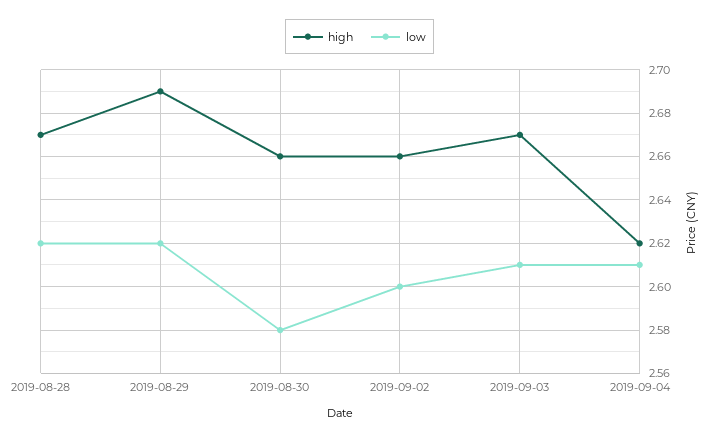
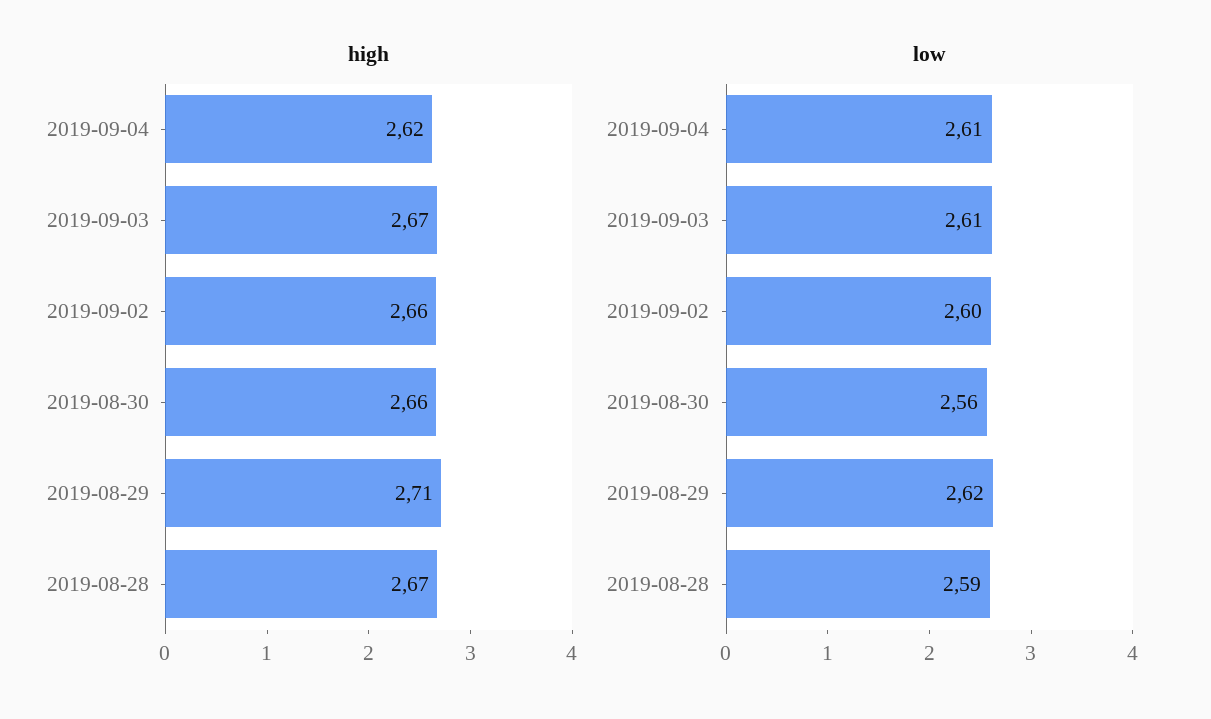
  {
    "high": {
      "2019-08-28": 2.67,
-     "2019-08-29": 2.69,
+     "2019-08-29": 2.71,
      "2019-08-30": 2.66,
      "2019-09-02": 2.66,
      "2019-09-03": 2.67,
      "2019-09-04": 2.62
    },
    "low": {
-     "2019-08-28": 2.62,
+     "2019-08-28": 2.59,
      "2019-08-29": 2.62,
-     "2019-08-30": 2.58,
+     "2019-08-30": 2.56,
      "2019-09-02": 2.6,
      "2019-09-03": 2.61,
      "2019-09-04": 2.61
    }
  }

